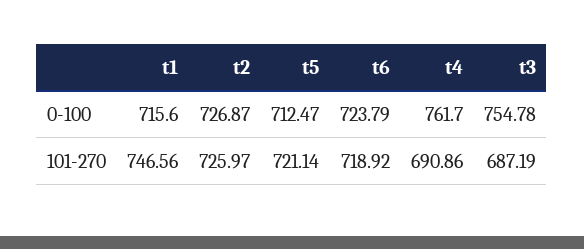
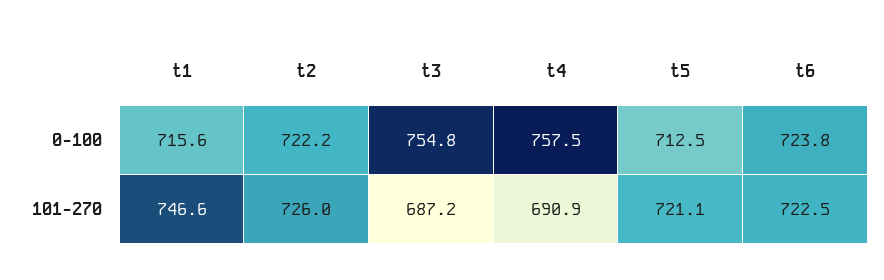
  {
    "t1": {
      "0-100": 715.6,
      "101-270": 746.56
    },
    "t2": {
-     "0-100": 726.87,
+     "0-100": 722.2,
      "101-270": 725.97
    },
    "t5": {
      "0-100": 712.47,
      "101-270": 721.14
    },
    "t6": {
      "0-100": 723.79,
-     "101-270": 718.92
+     "101-270": 722.5
    },
    "t4": {
-     "0-100": 761.7,
+     "0-100": 757.5,
      "101-270": 690.86
    },
    "t3": {
      "0-100": 754.78,
      "101-270": 687.19
    }
  }

